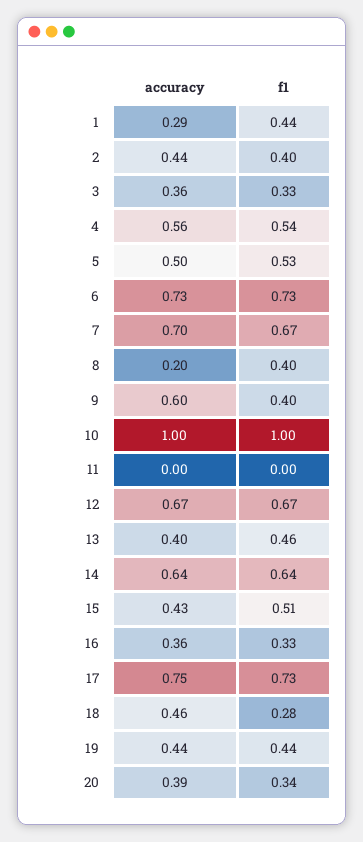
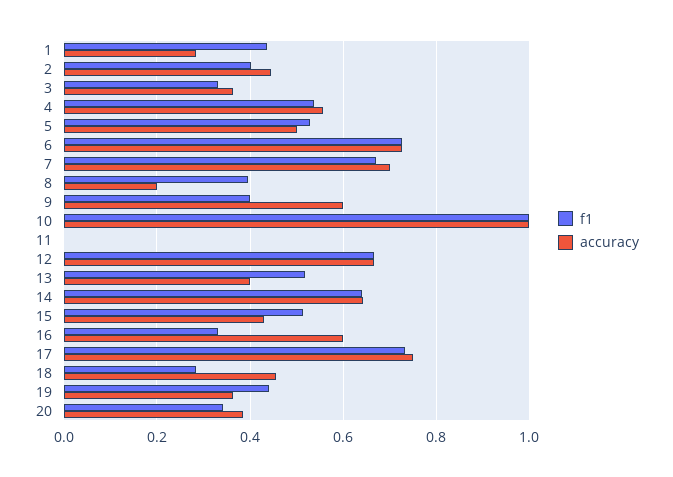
  {
    "accuracy": {
      "1": 0.29,
      "2": 0.44,
      "3": 0.36,
      "4": 0.56,
      "5": 0.5,
      "6": 0.73,
      "7": 0.7,
      "8": 0.2,
      "9": 0.6,
      "10": 1,
      "11": 0,
      "12": 0.67,
      "13": 0.4,
      "14": 0.64,
      "15": 0.43,
-     "16": 0.36,
+     "16": 0.6,
      "17": 0.75,
      "18": 0.46,
-     "19": 0.44,
+     "19": 0.36,
      "20": 0.39
    },
    "f1": {
      "1": 0.44,
      "2": 0.4,
      "3": 0.33,
      "4": 0.54,
      "5": 0.53,
      "6": 0.73,
      "7": 0.67,
      "8": 0.4,
      "9": 0.4,
      "10": 1,
      "11": 0,
      "12": 0.67,
-     "13": 0.46,
+     "13": 0.52,
      "14": 0.64,
      "15": 0.51,
      "16": 0.33,
      "17": 0.73,
      "18": 0.28,
      "19": 0.44,
      "20": 0.34
    }
  }

